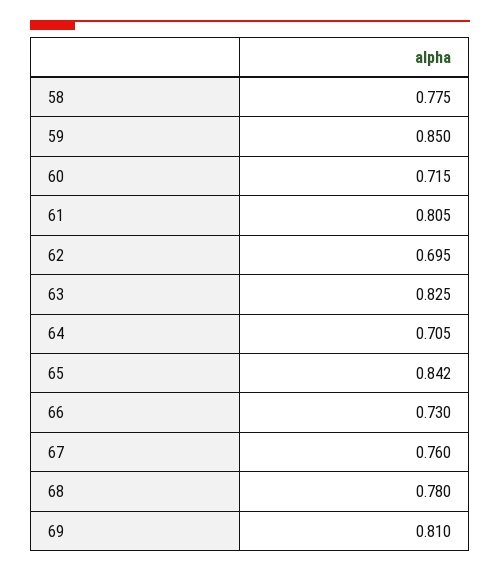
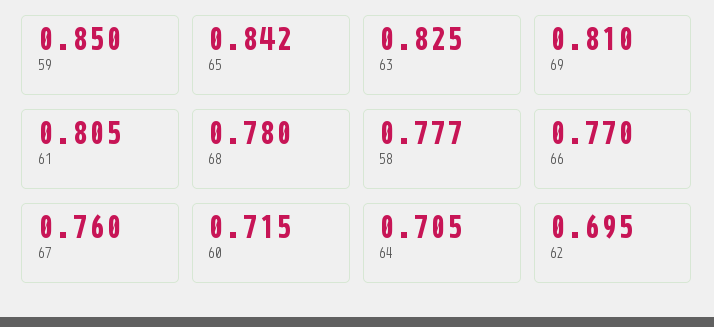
  {
-   "58": 0.775,
+   "58": 0.777,
    "59": 0.85,
    "60": 0.715,
    "61": 0.805,
    "62": 0.695,
    "63": 0.825,
    "64": 0.705,
    "65": 0.842,
-   "66": 0.73,
+   "66": 0.77,
    "67": 0.76,
    "68": 0.78,
    "69": 0.81
  }

